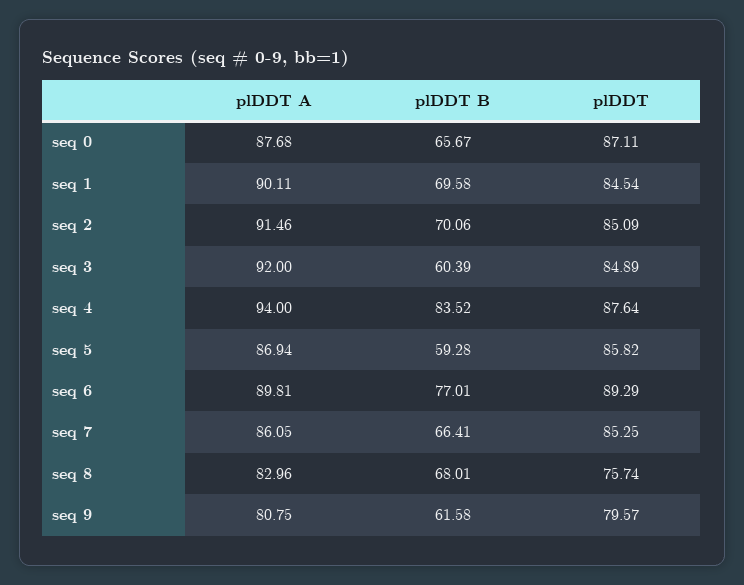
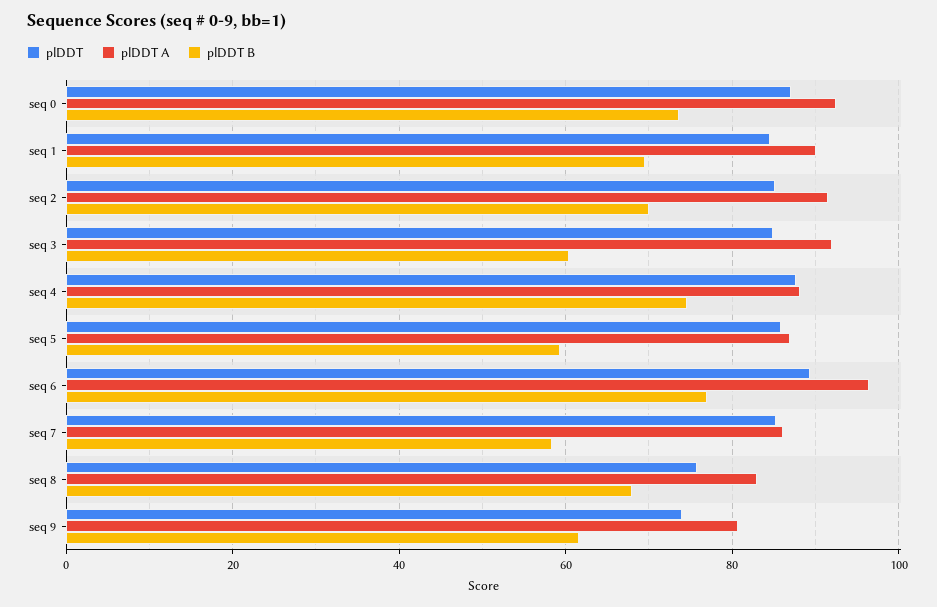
  {
    "plDDT A": {
-     "seq 0": 87.68,
+     "seq 0": 92,
      "seq 1": 90.11,
      "seq 2": 91.46,
      "seq 3": 92,
-     "seq 4": 94,
+     "seq 4": 88,
      "seq 5": 86.94,
-     "seq 6": 89.81,
+     "seq 6": 96,
      "seq 7": 86.05,
      "seq 8": 82.96,
      "seq 9": 80.75
    },
    "plDDT B": {
-     "seq 0": 65.67,
+     "seq 0": 74,
      "seq 1": 69.58,
      "seq 2": 70.06,
      "seq 3": 60.39,
-     "seq 4": 83.52,
+     "seq 4": 74,
      "seq 5": 59.28,
      "seq 6": 77.01,
-     "seq 7": 66.41,
+     "seq 7": 58,
      "seq 8": 68.01,
      "seq 9": 61.58
    },
    "plDDT": {
      "seq 0": 87.11,
      "seq 1": 84.54,
      "seq 2": 85.09,
      "seq 3": 84.89,
      "seq 4": 87.64,
      "seq 5": 85.82,
      "seq 6": 89.29,
      "seq 7": 85.25,
      "seq 8": 75.74,
-     "seq 9": 79.57
+     "seq 9": 74
    }
  }

